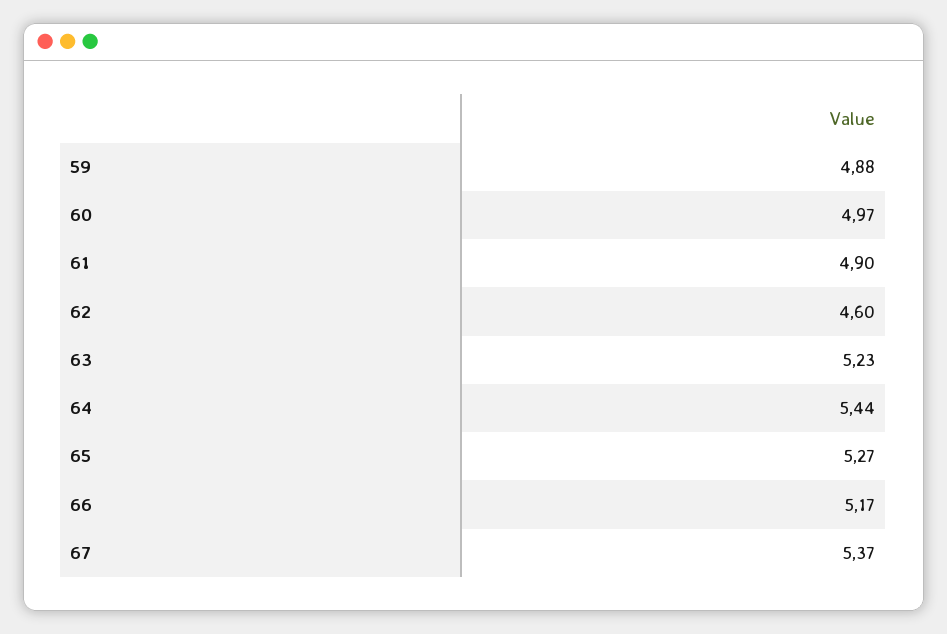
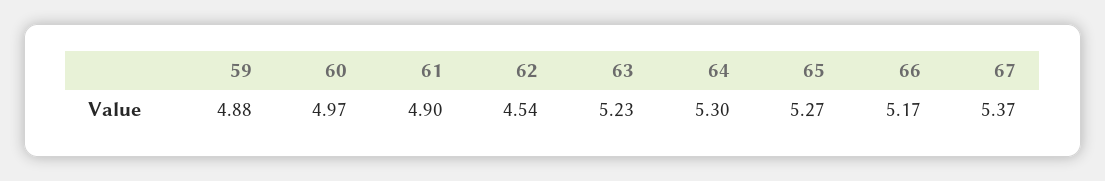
  {
    "59": 4.88,
    "60": 4.97,
    "61": 4.9,
-   "62": 4.6,
+   "62": 4.54,
    "63": 5.23,
-   "64": 5.44,
+   "64": 5.3,
    "65": 5.27,
    "66": 5.17,
    "67": 5.37
  }

